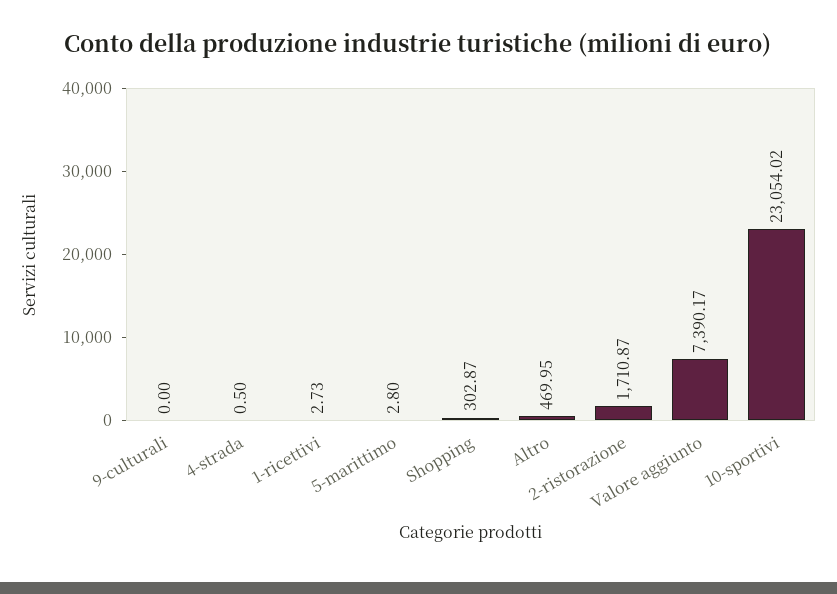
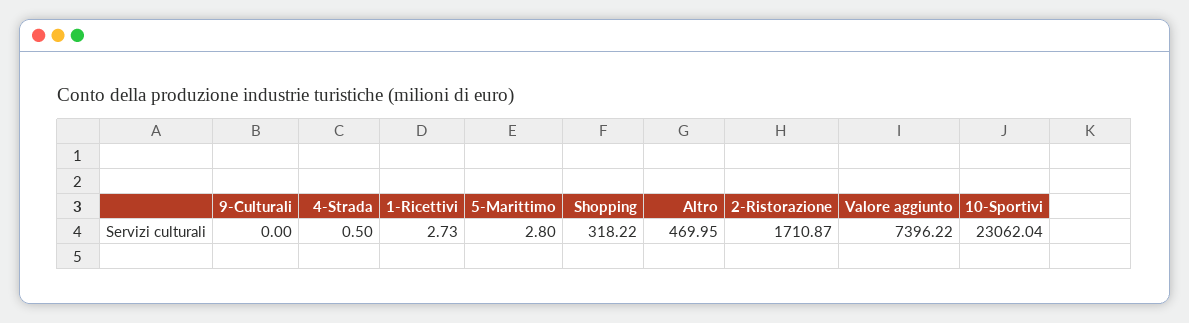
  {
    "9-culturali": 0,
    "4-strada": 0.5,
    "1-ricettivi": 2.73,
    "5-marittimo": 2.8,
-   "Shopping": 302.87,
+   "Shopping": 318.22,
    "Altro": 469.95,
    "2-ristorazione": 1710.87,
-   "Valore aggiunto": 7390.17,
+   "Valore aggiunto": 7396.22,
-   "10-sportivi": 23054.02
+   "10-sportivi": 23062.04
  }

